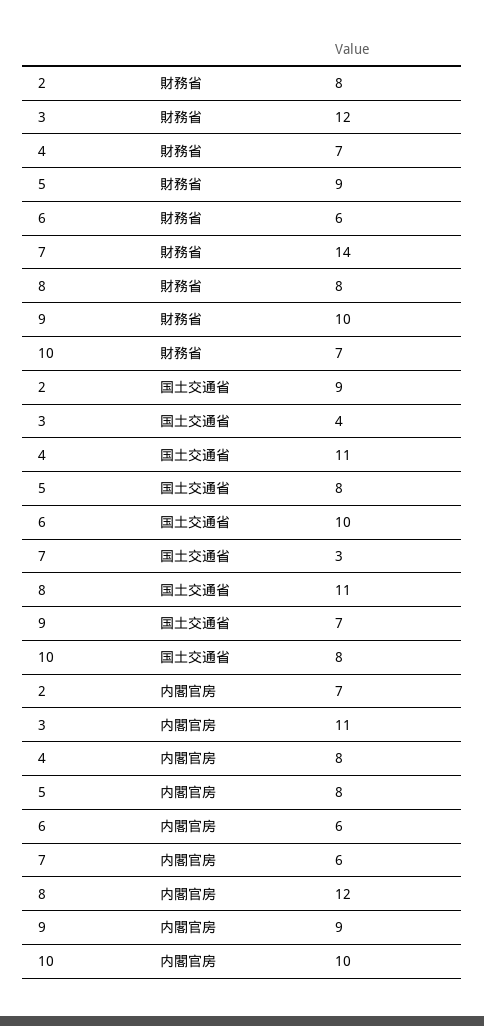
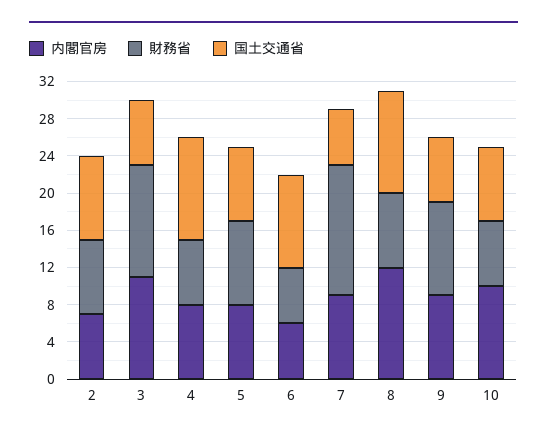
  {
    "財務省": {
      "2": 8,
      "3": 12,
      "4": 7,
      "5": 9,
      "6": 6,
      "7": 14,
      "8": 8,
      "9": 10,
      "10": 7
    },
    "国土交通省": {
      "2": 9,
-     "3": 4,
+     "3": 7,
      "4": 11,
      "5": 8,
      "6": 10,
-     "7": 3,
+     "7": 6,
      "8": 11,
      "9": 7,
      "10": 8
    },
    "内閣官房": {
      "2": 7,
      "3": 11,
      "4": 8,
      "5": 8,
      "6": 6,
-     "7": 6,
+     "7": 9,
      "8": 12,
      "9": 9,
      "10": 10
    }
  }

